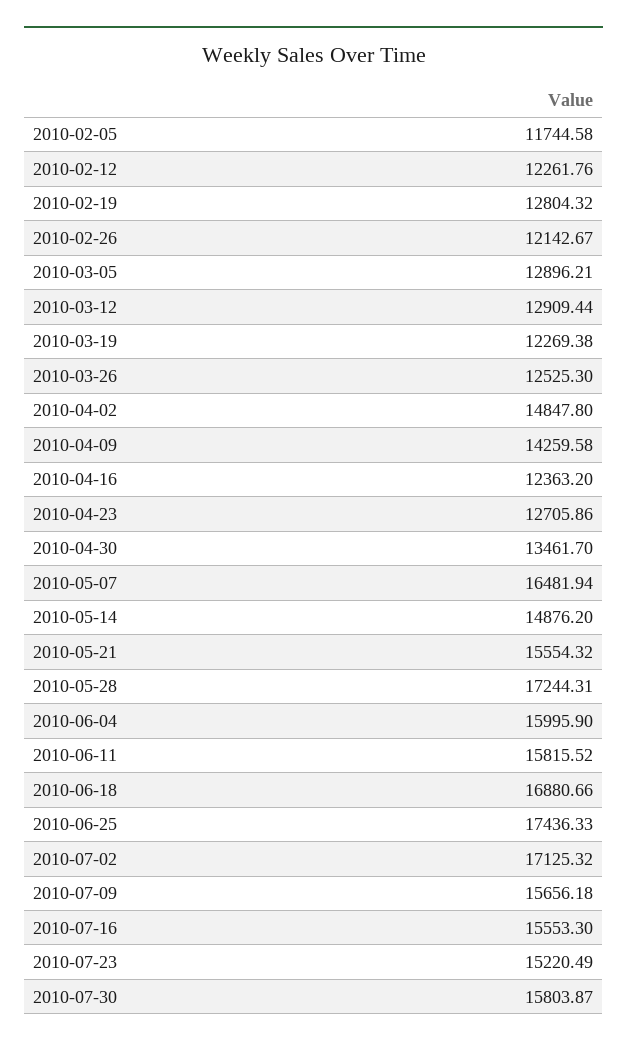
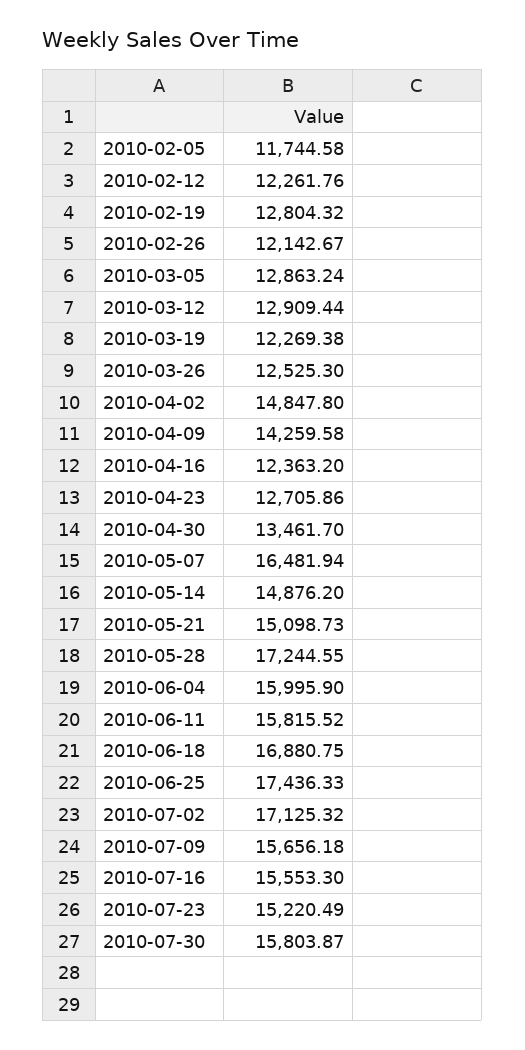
  {
    "2010-02-05": 11744.58,
    "2010-02-12": 12261.76,
    "2010-02-19": 12804.32,
    "2010-02-26": 12142.67,
-   "2010-03-05": 12896.21,
+   "2010-03-05": 12863.24,
    "2010-03-12": 12909.44,
    "2010-03-19": 12269.38,
    "2010-03-26": 12525.3,
    "2010-04-02": 14847.8,
    "2010-04-09": 14259.58,
    "2010-04-16": 12363.2,
    "2010-04-23": 12705.86,
    "2010-04-30": 13461.7,
    "2010-05-07": 16481.94,
    "2010-05-14": 14876.2,
-   "2010-05-21": 15554.32,
+   "2010-05-21": 15098.73,
-   "2010-05-28": 17244.31,
+   "2010-05-28": 17244.55,
    "2010-06-04": 15995.9,
    "2010-06-11": 15815.52,
-   "2010-06-18": 16880.66,
+   "2010-06-18": 16880.75,
    "2010-06-25": 17436.33,
    "2010-07-02": 17125.32,
    "2010-07-09": 15656.18,
    "2010-07-16": 15553.3,
    "2010-07-23": 15220.49,
    "2010-07-30": 15803.87
  }

